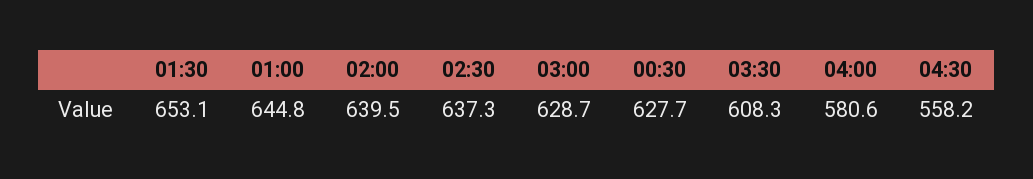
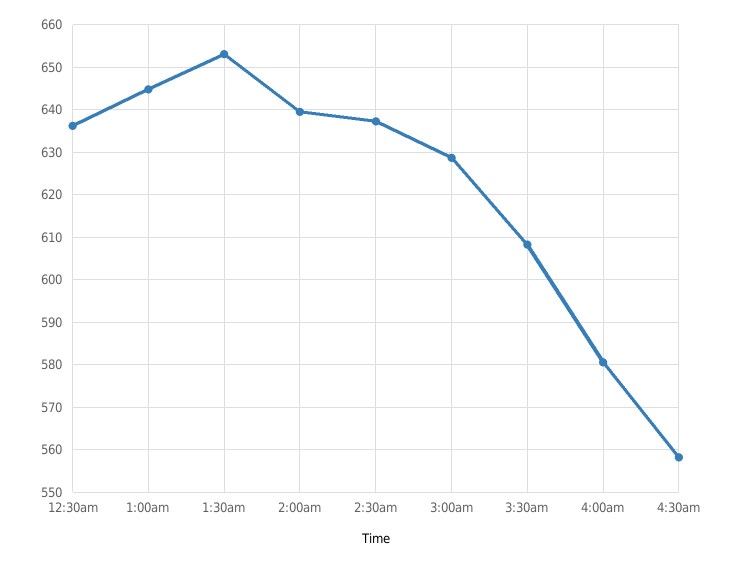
  {
    "01:30": 653.1,
    "01:00": 644.8,
    "02:00": 639.5,
    "02:30": 637.3,
    "03:00": 628.7,
-   "00:30": 627.7,
+   "00:30": 636,
    "03:30": 608.3,
    "04:00": 580.6,
    "04:30": 558.2
  }

